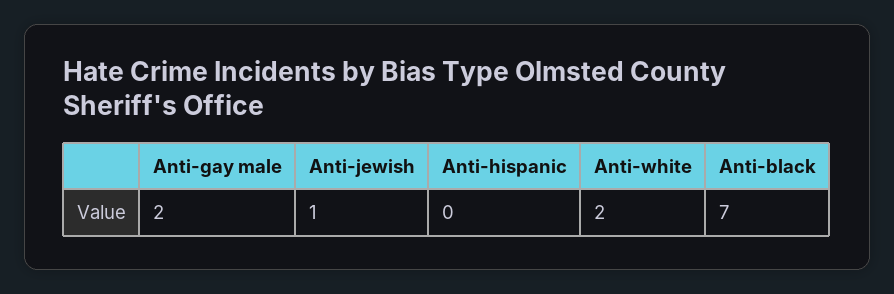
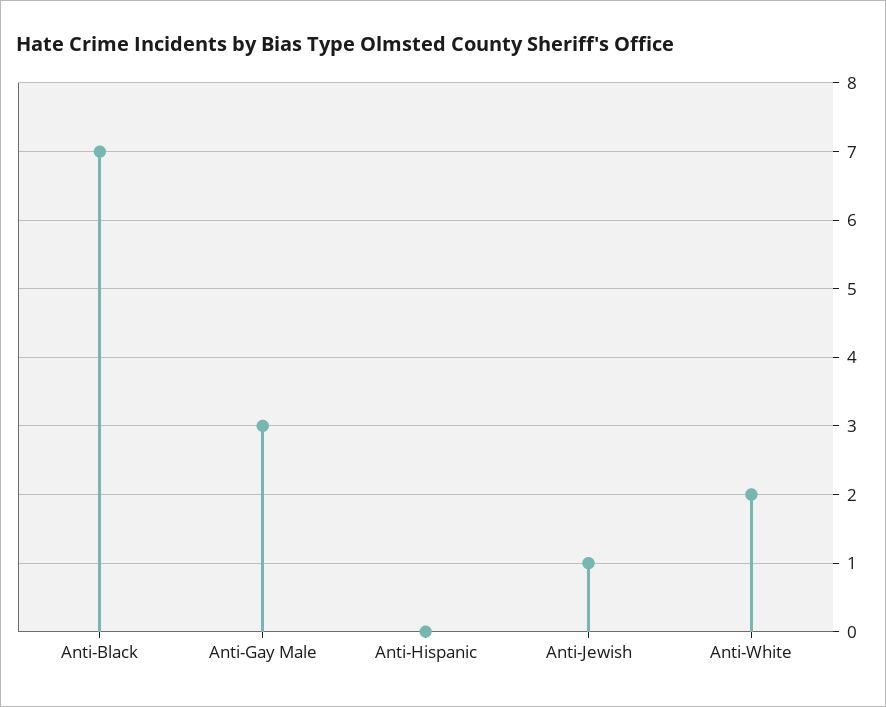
  {
-   "Anti-gay male": 2,
+   "Anti-gay male": 3,
    "Anti-jewish": 1,
    "Anti-hispanic": 0,
    "Anti-white": 2,
    "Anti-black": 7
  }

